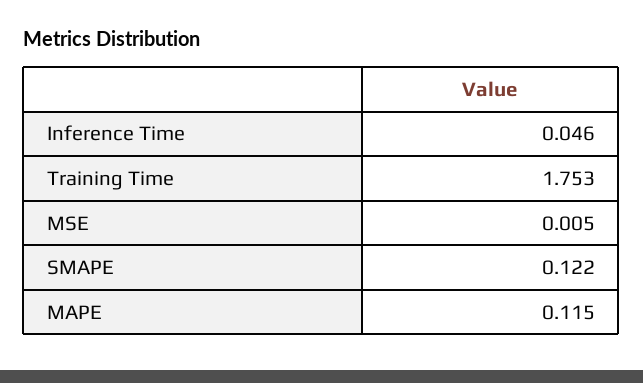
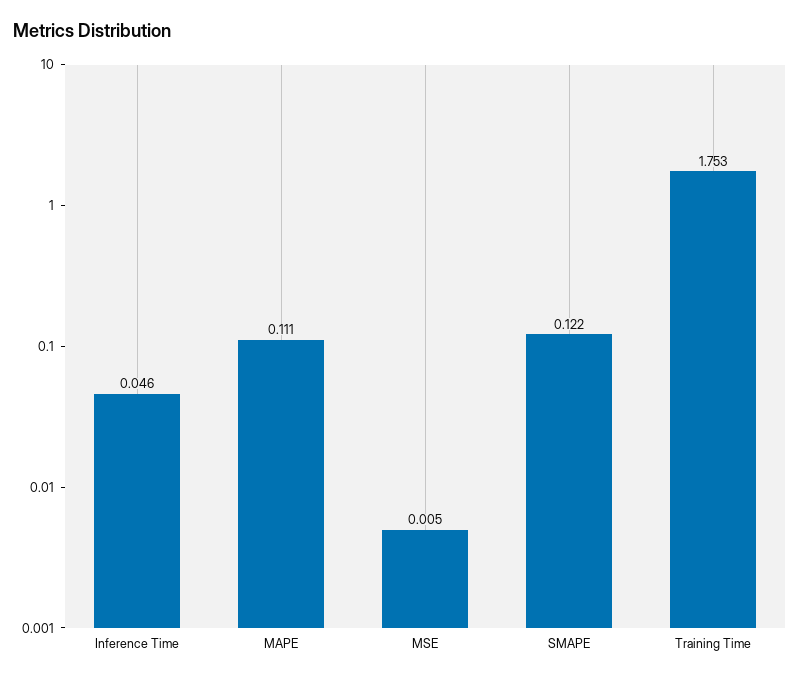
  {
    "Inference Time": 0.046,
    "Training Time": 1.753,
    "MSE": 0.005,
    "SMAPE": 0.122,
-   "MAPE": 0.115
+   "MAPE": 0.111
  }

